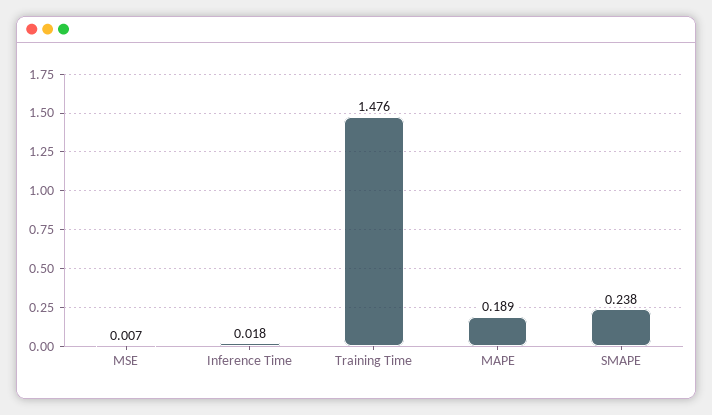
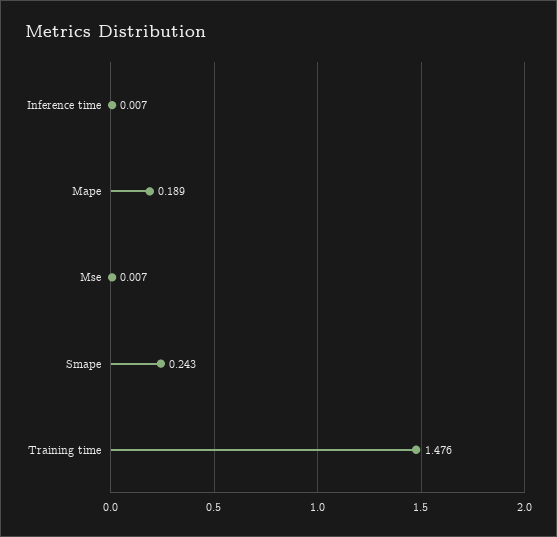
  {
    "MSE": 0.007,
-   "Inference Time": 0.018,
+   "Inference Time": 0.007,
    "Training Time": 1.476,
    "MAPE": 0.189,
-   "SMAPE": 0.238
+   "SMAPE": 0.243
  }

